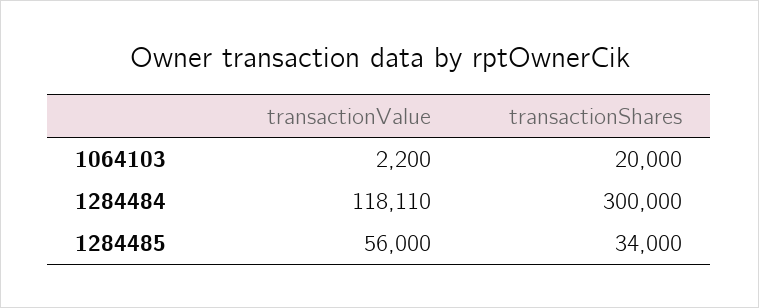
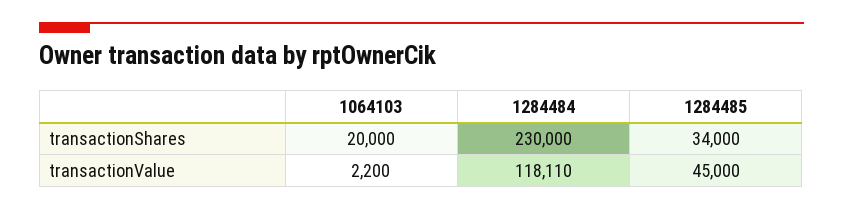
  {
    "transactionValue": {
      "1064103": 2200,
      "1284484": 118110,
-     "1284485": 56000
+     "1284485": 45000
    },
    "transactionShares": {
      "1064103": 20000,
-     "1284484": 300000,
+     "1284484": 230000,
      "1284485": 34000
    }
  }

